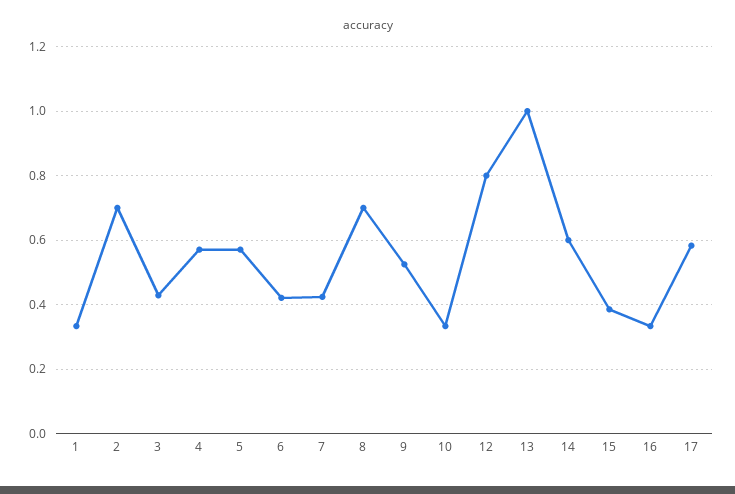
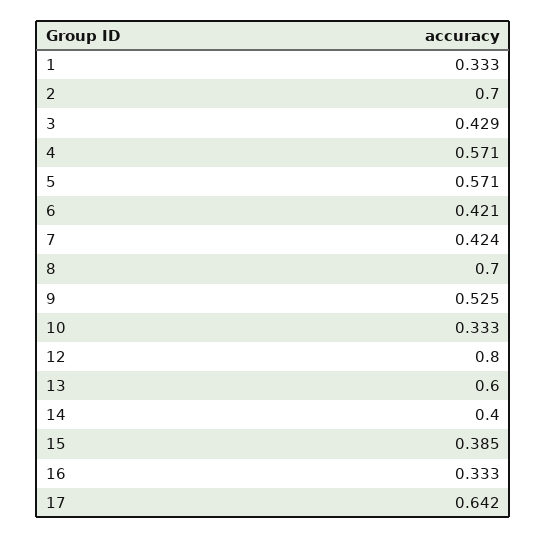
  {
    "1": 0.333,
    "2": 0.7,
    "3": 0.429,
    "4": 0.571,
    "5": 0.571,
    "6": 0.421,
    "7": 0.424,
    "8": 0.7,
    "9": 0.525,
    "10": 0.333,
    "12": 0.8,
-   "13": 1,
+   "13": 0.6,
-   "14": 0.6,
+   "14": 0.4,
    "15": 0.385,
    "16": 0.333,
-   "17": 0.58
+   "17": 0.642
  }

